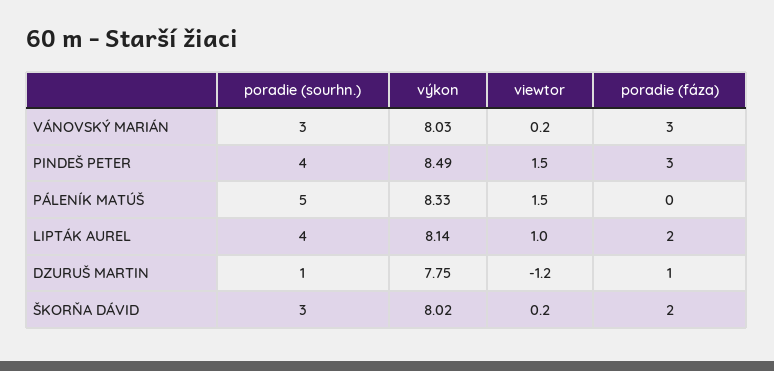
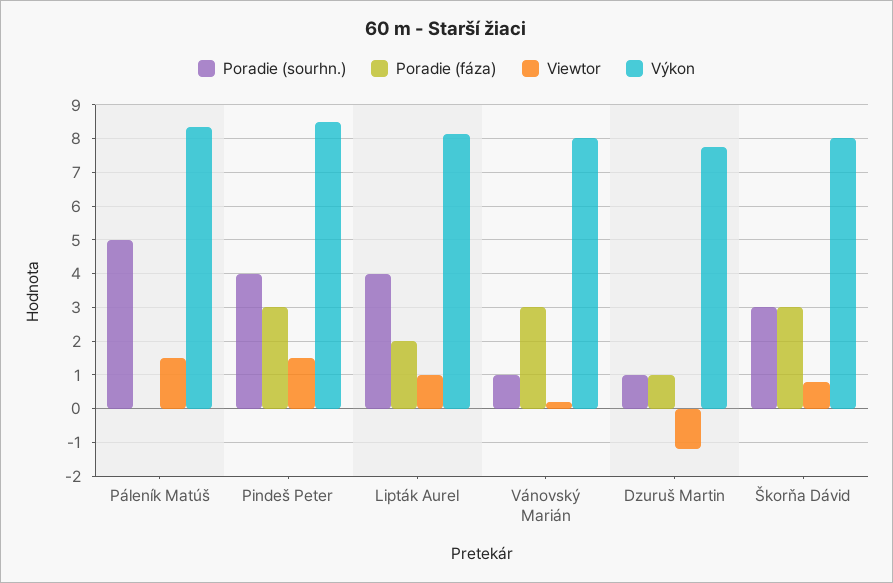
  {
    "poradie (sourhn.)": {
-     "VÁNOVSKÝ MARIÁN": 3,
+     "VÁNOVSKÝ MARIÁN": 1,
      "PINDEŠ PETER": 4,
      "PÁLENÍK MATÚŠ": 5,
      "LIPTÁK AUREL": 4,
      "DZURUŠ MARTIN": 1,
      "ŠKORŇA DÁVID": 3
    },
    "výkon": {
      "VÁNOVSKÝ MARIÁN": 8.03,
      "PINDEŠ PETER": 8.49,
      "PÁLENÍK MATÚŠ": 8.33,
      "LIPTÁK AUREL": 8.14,
      "DZURUŠ MARTIN": 7.75,
      "ŠKORŇA DÁVID": 8.02
    },
    "viewtor": {
      "VÁNOVSKÝ MARIÁN": 0.2,
      "PINDEŠ PETER": 1.5,
      "PÁLENÍK MATÚŠ": 1.5,
      "LIPTÁK AUREL": 1,
      "DZURUŠ MARTIN": -1.2,
-     "ŠKORŇA DÁVID": 0.2
+     "ŠKORŇA DÁVID": 0.8
    },
    "poradie (fáza)": {
      "VÁNOVSKÝ MARIÁN": 3,
      "PINDEŠ PETER": 3,
      "PÁLENÍK MATÚŠ": 0,
      "LIPTÁK AUREL": 2,
      "DZURUŠ MARTIN": 1,
-     "ŠKORŇA DÁVID": 2
+     "ŠKORŇA DÁVID": 3
    }
  }

